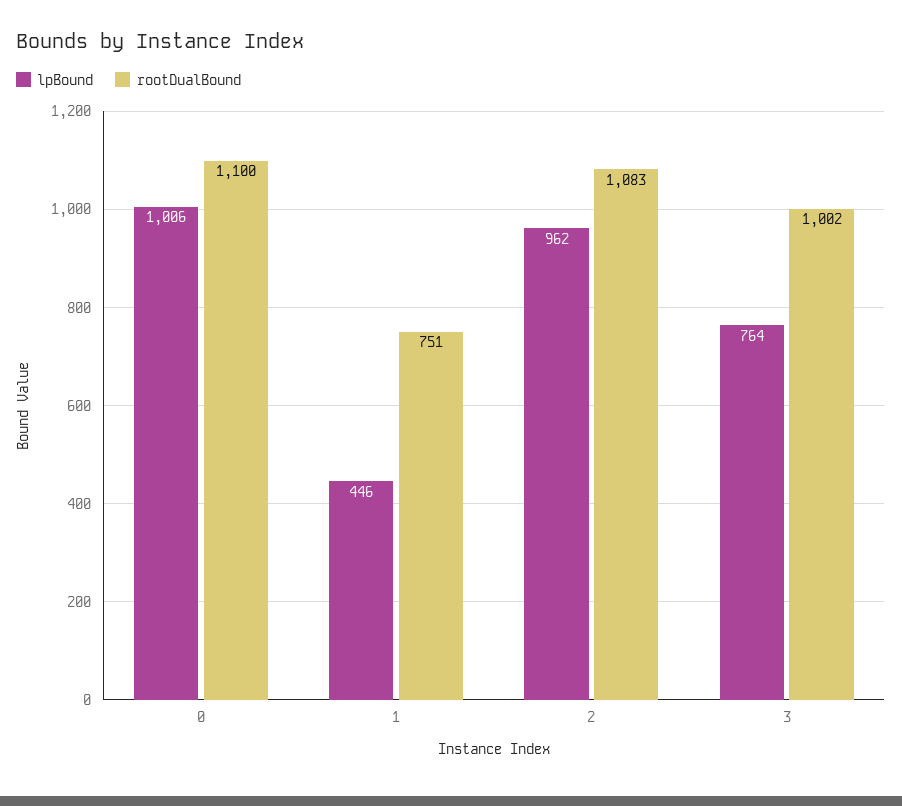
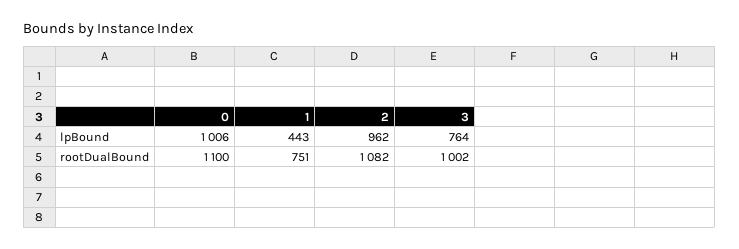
  {
    "lpBound": {
      "0": 1006,
-     "1": 446,
+     "1": 443,
      "2": 962,
      "3": 764
    },
    "rootDualBound": {
      "0": 1100,
      "1": 751,
-     "2": 1083,
+     "2": 1082,
      "3": 1002
    }
  }

